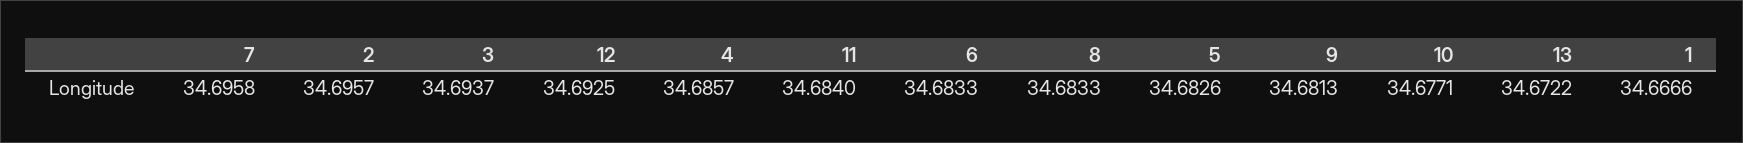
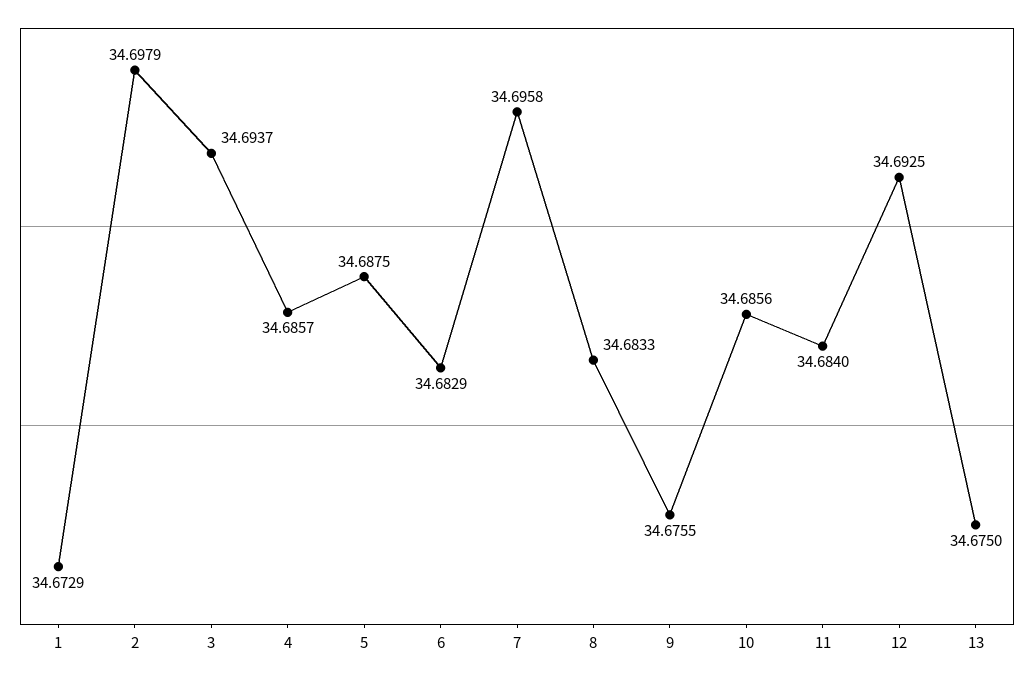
  {
    "7": 34.6958,
-   "2": 34.6957,
+   "2": 34.6979,
    "3": 34.6937,
    "12": 34.6925,
    "4": 34.6857,
    "11": 34.684,
-   "6": 34.6833,
+   "6": 34.6829,
    "8": 34.6833,
-   "5": 34.6826,
+   "5": 34.6875,
-   "9": 34.6813,
+   "9": 34.6755,
-   "10": 34.6771,
+   "10": 34.6856,
-   "13": 34.6722,
+   "13": 34.675,
-   "1": 34.6666
+   "1": 34.6729
  }

